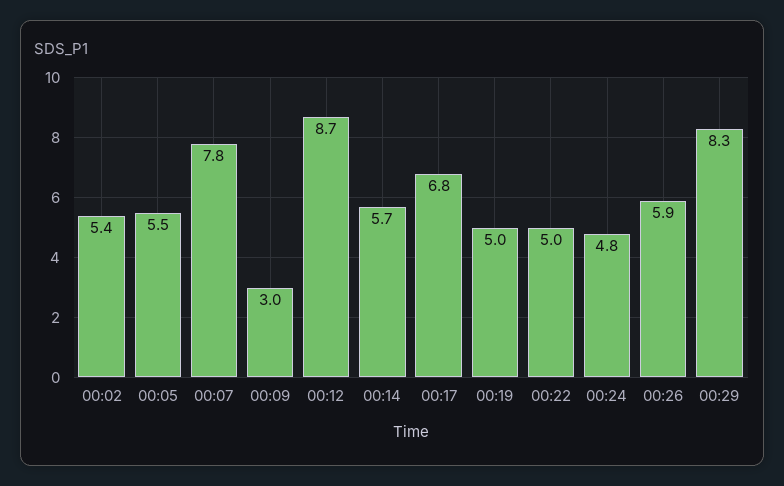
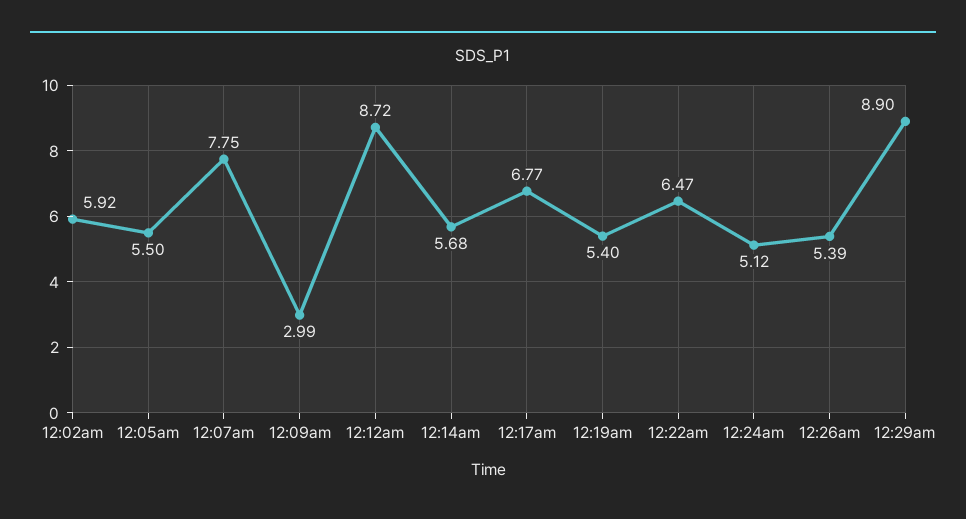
  {
-   "00:02": 5.4,
+   "00:02": 5.92,
    "00:05": 5.5,
    "00:07": 7.75,
    "00:09": 2.99,
    "00:12": 8.72,
    "00:14": 5.68,
    "00:17": 6.77,
-   "00:19": 5,
+   "00:19": 5.4,
-   "00:22": 5,
+   "00:22": 6.47,
-   "00:24": 4.8,
+   "00:24": 5.12,
-   "00:26": 5.9,
+   "00:26": 5.39,
-   "00:29": 8.3
+   "00:29": 8.9
  }

